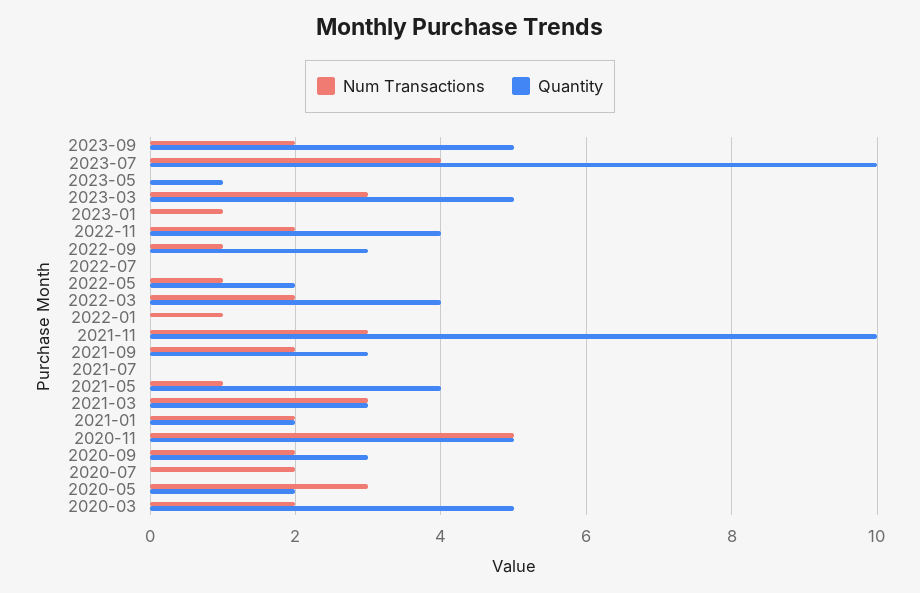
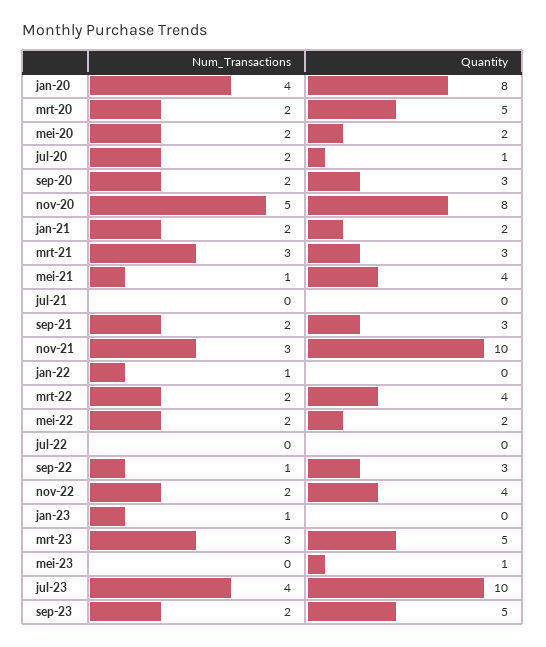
  {
    "Num Transactions": {
      "2023-09": 2,
      "2023-07": 4,
      "2023-05": 0,
      "2023-03": 3,
      "2023-01": 1,
      "2022-11": 2,
      "2022-09": 1,
      "2022-07": 0,
-     "2022-05": 1,
+     "2022-05": 2,
      "2022-03": 2,
      "2022-01": 1,
      "2021-11": 3,
      "2021-09": 2,
      "2021-07": 0,
      "2021-05": 1,
      "2021-03": 3,
      "2021-01": 2,
      "2020-11": 5,
      "2020-09": 2,
      "2020-07": 2,
-     "2020-05": 3,
+     "2020-05": 2,
-     "2020-03": 2
+     "2020-03": 2,
+     "jan-20": 4
    },
    "Quantity": {
      "2023-09": 5,
      "2023-07": 10,
      "2023-05": 1,
      "2023-03": 5,
      "2023-01": 0,
      "2022-11": 4,
      "2022-09": 3,
      "2022-07": 0,
      "2022-05": 2,
      "2022-03": 4,
      "2022-01": 0,
      "2021-11": 10,
      "2021-09": 3,
      "2021-07": 0,
      "2021-05": 4,
      "2021-03": 3,
      "2021-01": 2,
-     "2020-11": 5,
+     "2020-11": 8,
      "2020-09": 3,
-     "2020-07": 0,
+     "2020-07": 1,
      "2020-05": 2,
-     "2020-03": 5
+     "2020-03": 5,
+     "jan-20": 8
    }
  }

